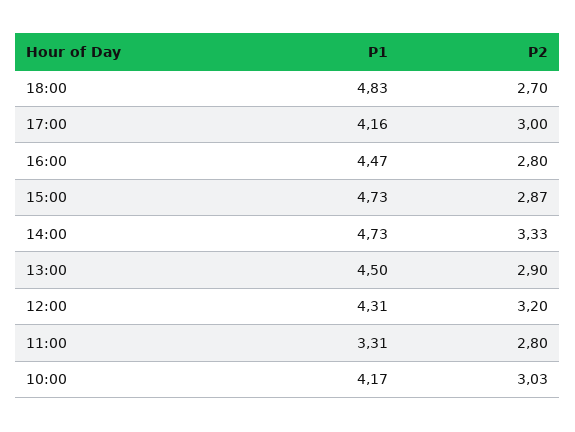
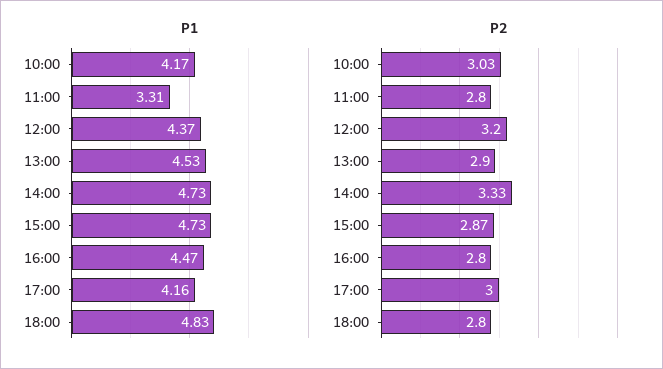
  {
    "P1": {
      "18:00": 4.83,
      "17:00": 4.16,
      "16:00": 4.47,
      "15:00": 4.73,
      "14:00": 4.73,
-     "13:00": 4.5,
+     "13:00": 4.53,
-     "12:00": 4.31,
+     "12:00": 4.37,
      "11:00": 3.31,
      "10:00": 4.17
    },
    "P2": {
-     "18:00": 2.7,
+     "18:00": 2.8,
      "17:00": 3,
      "16:00": 2.8,
      "15:00": 2.87,
      "14:00": 3.33,
      "13:00": 2.9,
      "12:00": 3.2,
      "11:00": 2.8,
      "10:00": 3.03
    }
  }

